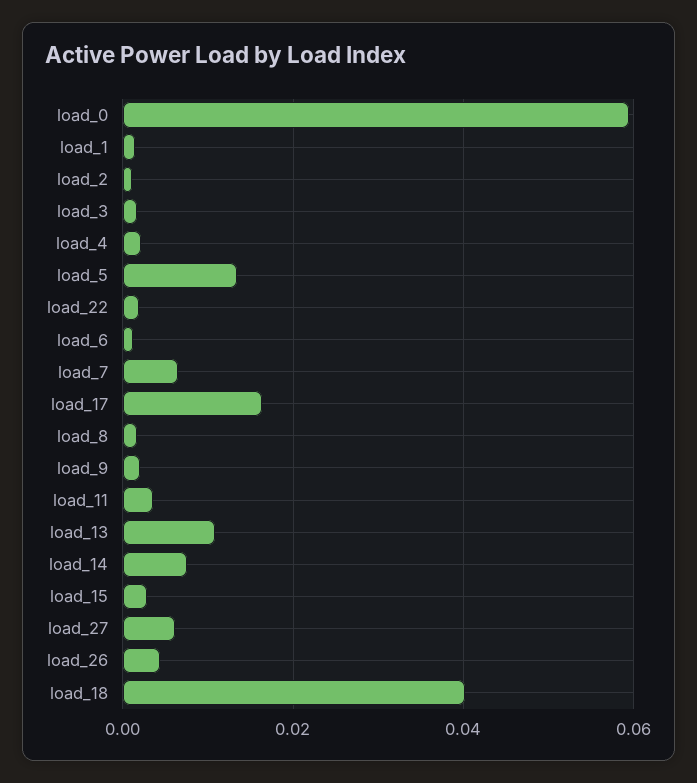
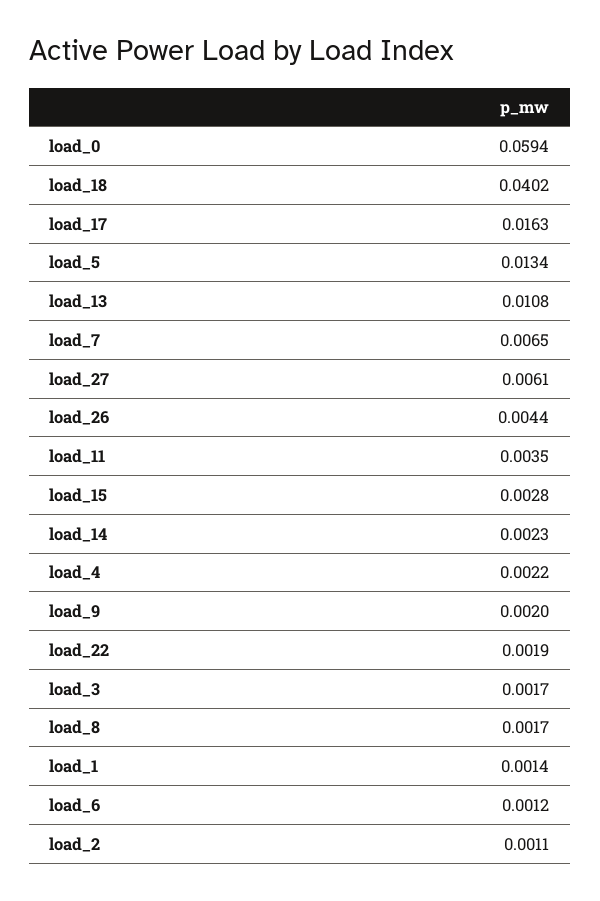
  {
    "load_0": 0.0594,
    "load_1": 0.0014,
    "load_2": 0.0011,
    "load_3": 0.0017,
    "load_4": 0.0022,
    "load_5": 0.0134,
    "load_22": 0.0019,
    "load_6": 0.0012,
    "load_7": 0.0065,
    "load_17": 0.0163,
    "load_8": 0.0017,
    "load_9": 0.002,
    "load_11": 0.0035,
    "load_13": 0.0108,
-   "load_14": 0.008,
+   "load_14": 0.0023,
    "load_15": 0.0028,
    "load_27": 0.0061,
    "load_26": 0.0044,
    "load_18": 0.0402
  }

